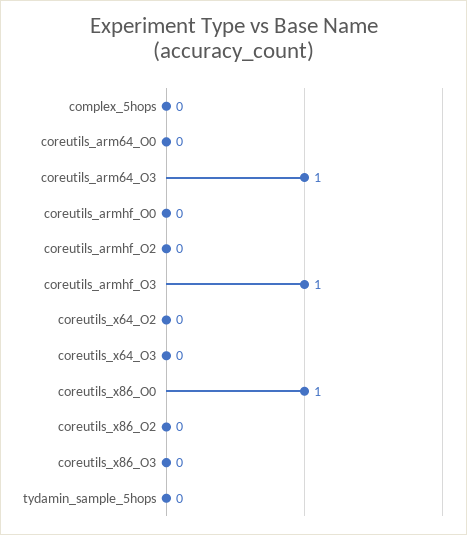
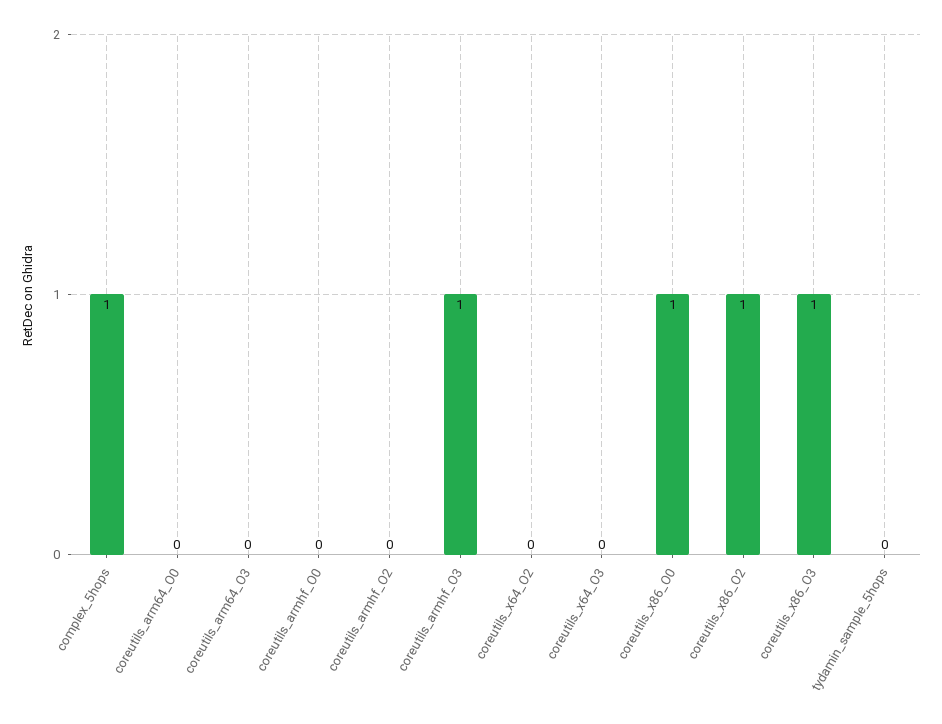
  {
-   "complex_5hops": 0,
+   "complex_5hops": 1,
    "coreutils_arm64_O0": 0,
-   "coreutils_arm64_O3": 1,
+   "coreutils_arm64_O3": 0,
    "coreutils_armhf_O0": 0,
    "coreutils_armhf_O2": 0,
    "coreutils_armhf_O3": 1,
    "coreutils_x64_O2": 0,
    "coreutils_x64_O3": 0,
    "coreutils_x86_O0": 1,
-   "coreutils_x86_O2": 0,
+   "coreutils_x86_O2": 1,
-   "coreutils_x86_O3": 0,
+   "coreutils_x86_O3": 1,
    "tydamin_sample_5hops": 0
  }

